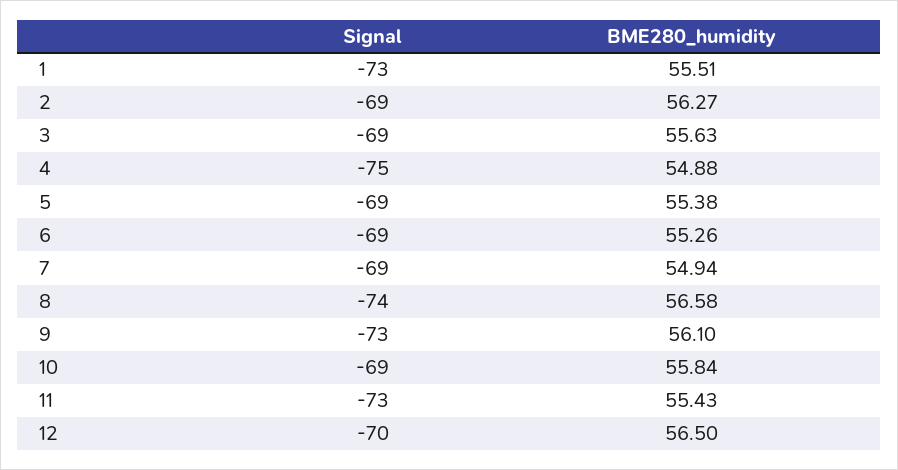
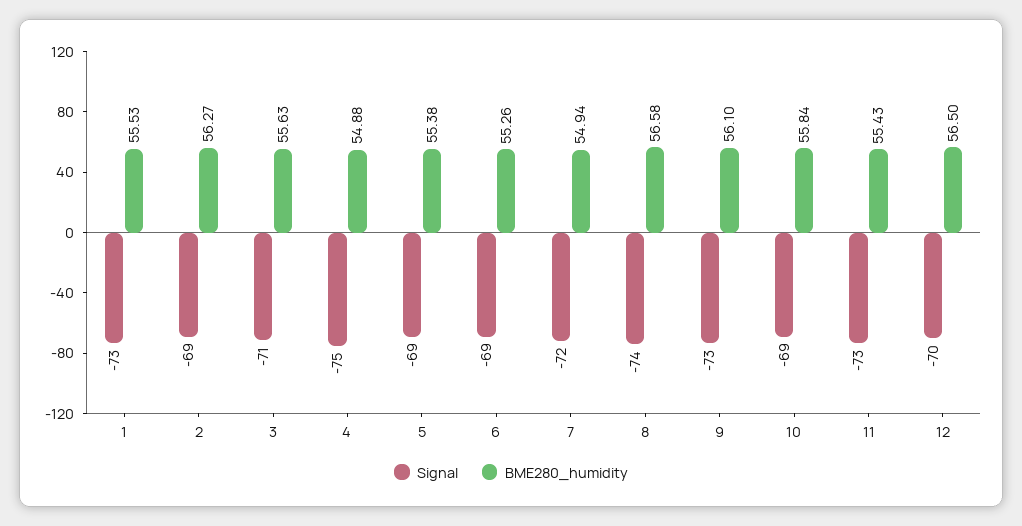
  {
    "Signal": {
      "1": -73,
      "2": -69,
-     "3": -69,
+     "3": -71,
      "4": -75,
      "5": -69,
      "6": -69,
-     "7": -69,
+     "7": -72,
      "8": -74,
      "9": -73,
      "10": -69,
      "11": -73,
      "12": -70
    },
    "BME280_humidity": {
-     "1": 55.51,
+     "1": 55.53,
      "2": 56.27,
      "3": 55.63,
      "4": 54.88,
      "5": 55.38,
      "6": 55.26,
      "7": 54.94,
      "8": 56.58,
      "9": 56.1,
      "10": 55.84,
      "11": 55.43,
      "12": 56.5
    }
  }

